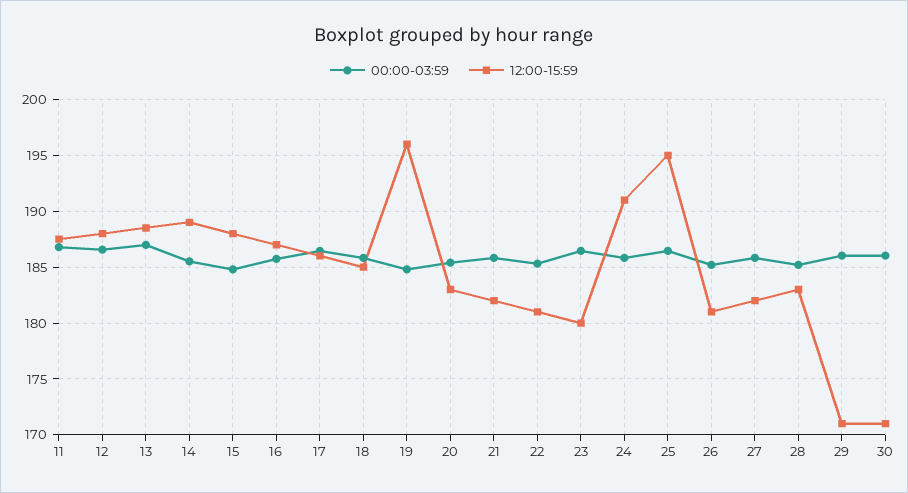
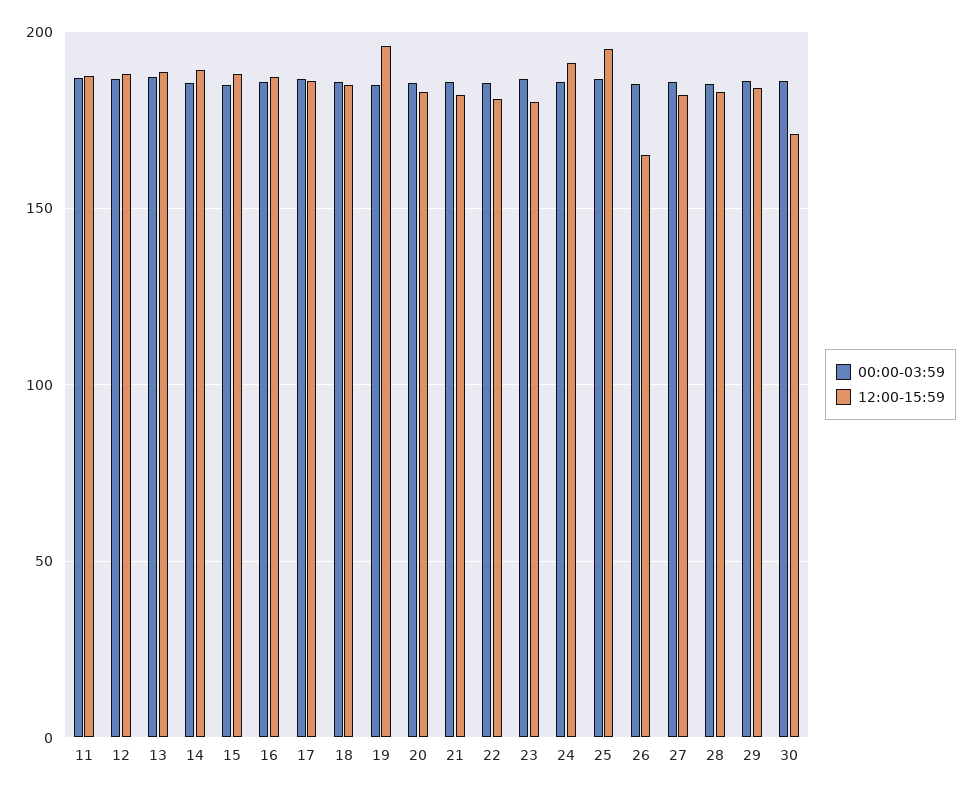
  {
    "00:00-03:59": {
      "11": 187,
      "12": 187,
      "13": 187,
      "14": 186,
      "15": 185,
      "16": 186,
      "17": 186,
      "18": 186,
      "19": 185,
      "20": 185,
      "21": 186,
      "22": 185,
      "23": 186,
      "24": 186,
      "25": 186,
      "26": 185,
      "27": 186,
      "28": 185,
      "29": 186,
      "30": 186
    },
    "12:00-15:59": {
      "11": 188,
      "12": 188,
      "13": 189,
      "14": 189,
      "15": 188,
      "16": 187,
      "17": 186,
      "18": 185,
      "19": 196,
      "20": 183,
      "21": 182,
      "22": 181,
      "23": 180,
      "24": 191,
      "25": 195,
-     "26": 181,
+     "26": 165,
      "27": 182,
      "28": 183,
-     "29": 171,
+     "29": 185,
      "30": 171
    }
  }

